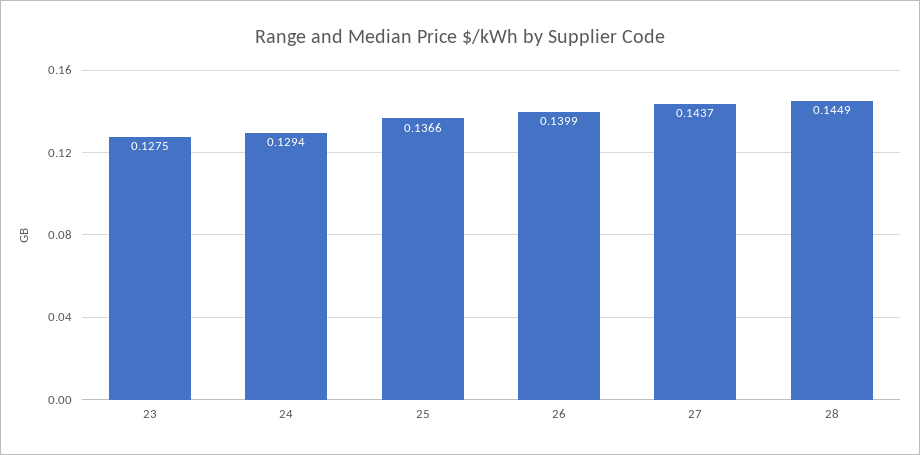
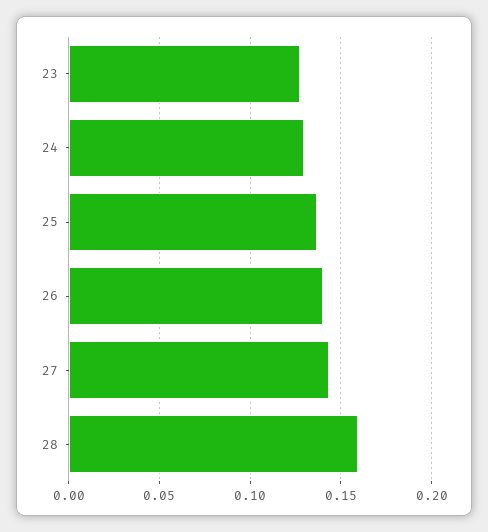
  {
    "23": 0.1275,
    "24": 0.1294,
    "25": 0.1366,
    "26": 0.1399,
    "27": 0.1437,
-   "28": 0.1449
+   "28": 0.16
  }

